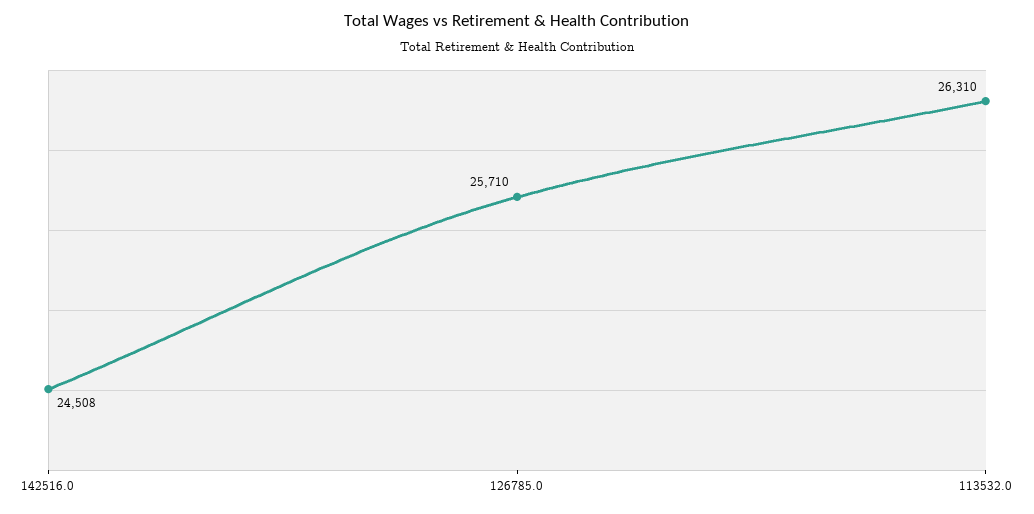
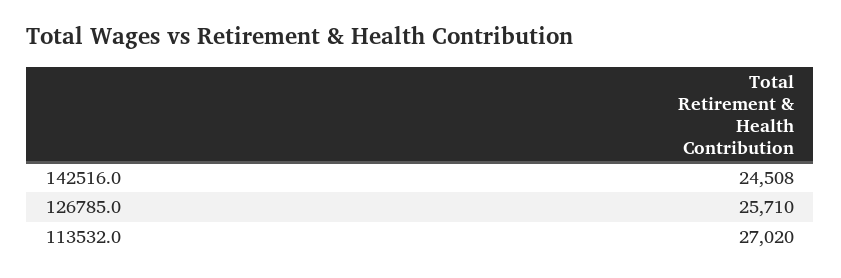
  {
    "142516.0": 24508,
    "126785.0": 25710,
-   "113532.0": 26310
+   "113532.0": 27020
  }

